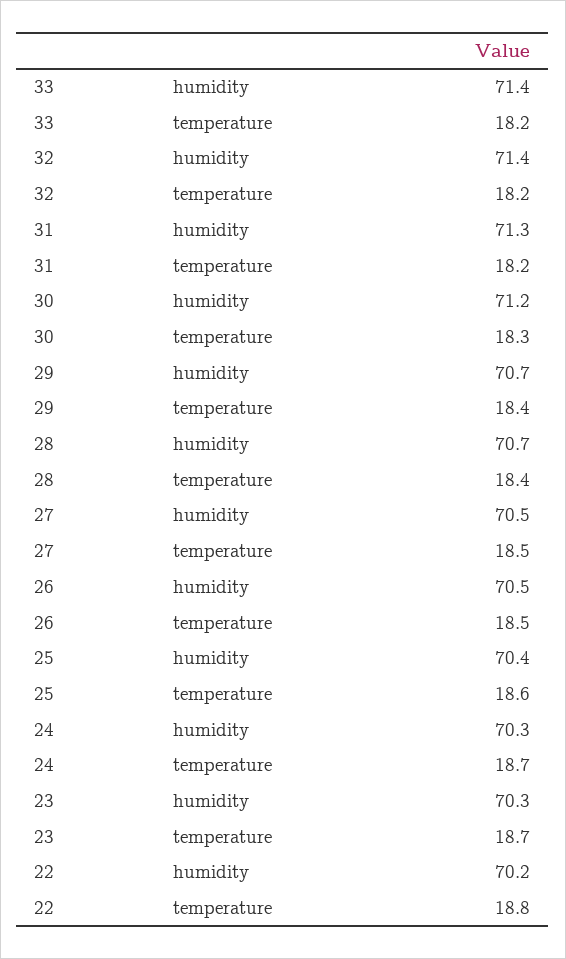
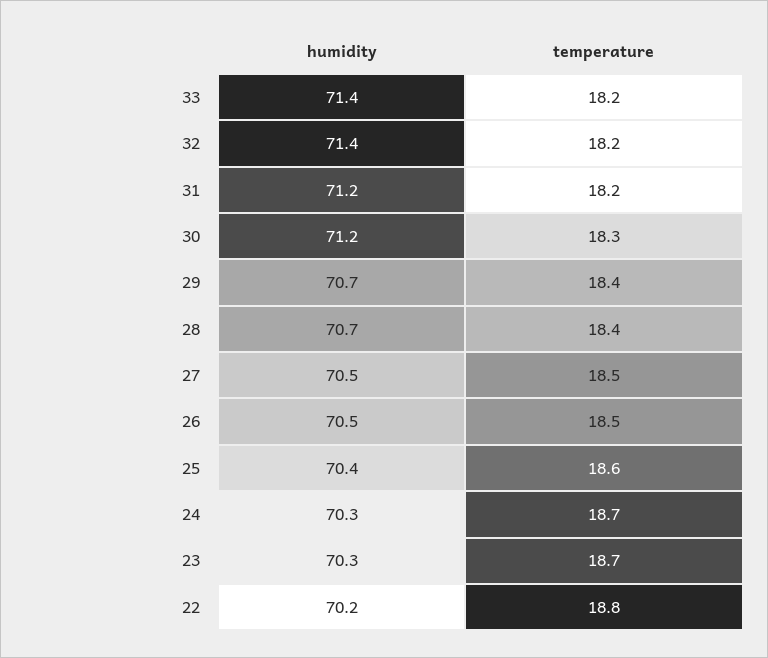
  {
    "33": {
      "humidity": 71.4,
      "temperature": 18.2
    },
    "32": {
      "humidity": 71.4,
      "temperature": 18.2
    },
    "31": {
-     "humidity": 71.3,
+     "humidity": 71.2,
      "temperature": 18.2
    },
    "30": {
      "humidity": 71.2,
      "temperature": 18.3
    },
    "29": {
      "humidity": 70.7,
      "temperature": 18.4
    },
    "28": {
      "humidity": 70.7,
      "temperature": 18.4
    },
    "27": {
      "humidity": 70.5,
      "temperature": 18.5
    },
    "26": {
      "humidity": 70.5,
      "temperature": 18.5
    },
    "25": {
      "humidity": 70.4,
      "temperature": 18.6
    },
    "24": {
      "humidity": 70.3,
      "temperature": 18.7
    },
    "23": {
      "humidity": 70.3,
      "temperature": 18.7
    },
    "22": {
      "humidity": 70.2,
      "temperature": 18.8
    }
  }

